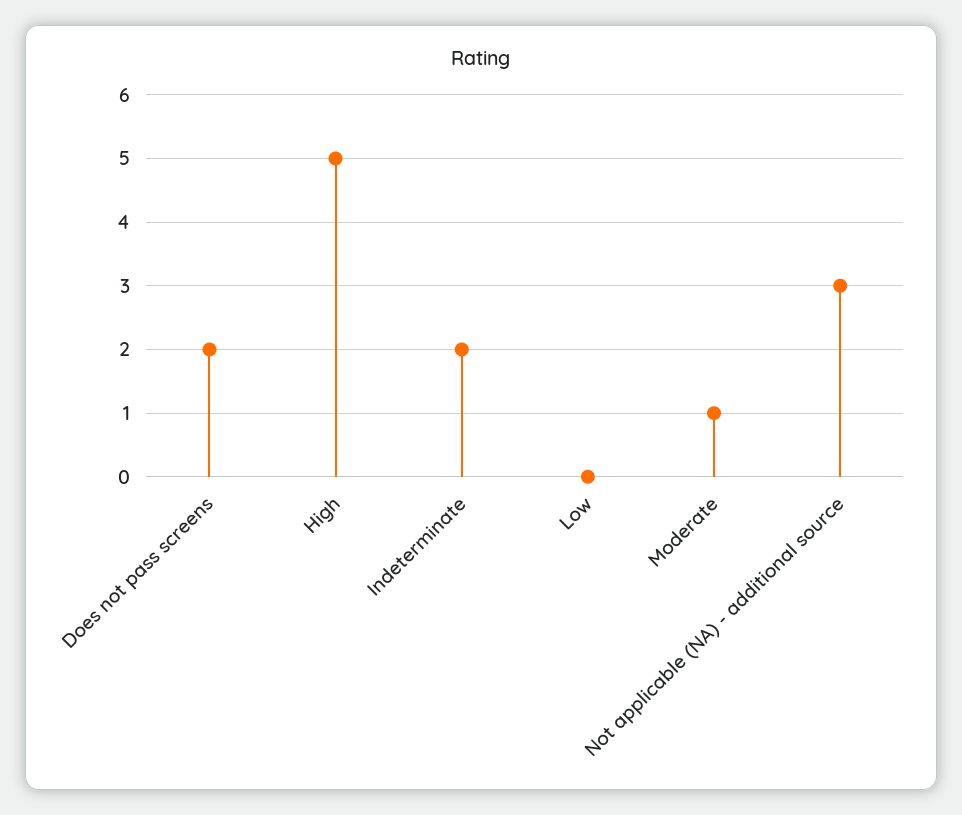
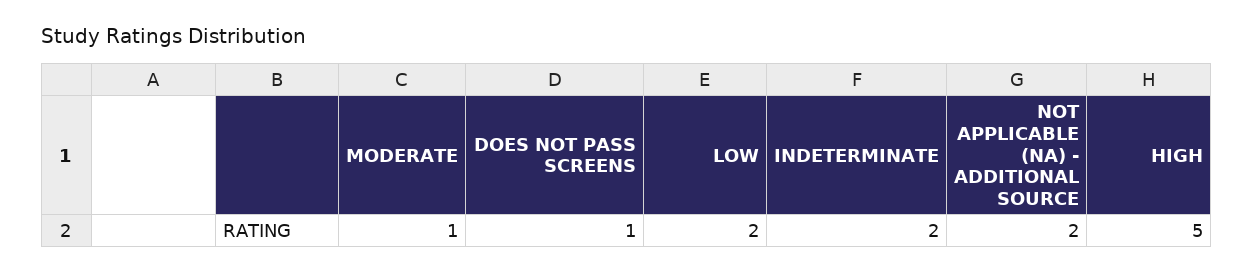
  {
-   "Does not pass screens": 2,
+   "Does not pass screens": 1,
    "High": 5,
    "Indeterminate": 2,
-   "Low": 0,
+   "Low": 2,
    "Moderate": 1,
-   "Not applicable (NA) - additional source": 3
+   "Not applicable (NA) - additional source": 2
  }

